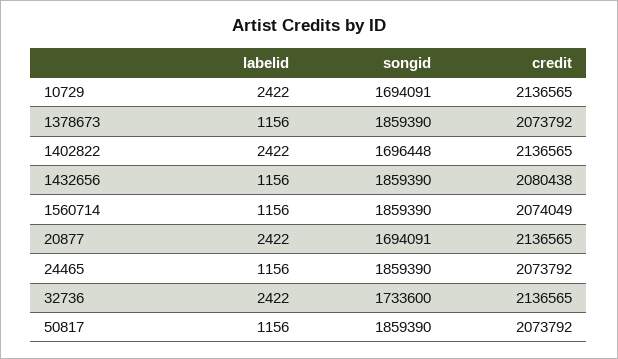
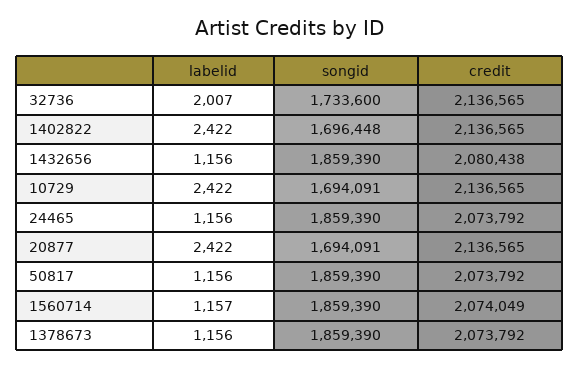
  {
    "labelid": {
      "10729": 2422,
      "1378673": 1156,
      "1402822": 2422,
      "1432656": 1156,
-     "1560714": 1156,
+     "1560714": 1157,
      "20877": 2422,
      "24465": 1156,
-     "32736": 2422,
+     "32736": 2007,
      "50817": 1156
    },
    "songid": {
      "10729": 1694091,
      "1378673": 1859390,
      "1402822": 1696448,
      "1432656": 1859390,
      "1560714": 1859390,
      "20877": 1694091,
      "24465": 1859390,
      "32736": 1733600,
      "50817": 1859390
    },
    "credit": {
      "10729": 2136565,
      "1378673": 2073792,
      "1402822": 2136565,
      "1432656": 2080438,
      "1560714": 2074049,
      "20877": 2136565,
      "24465": 2073792,
      "32736": 2136565,
      "50817": 2073792
    }
  }

